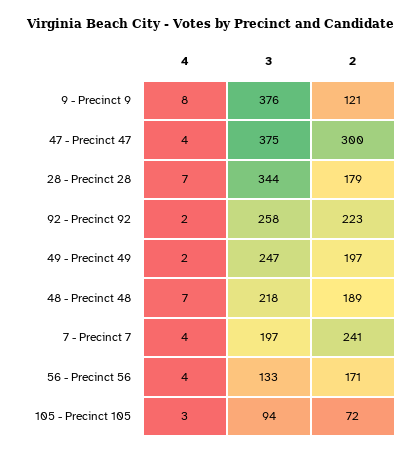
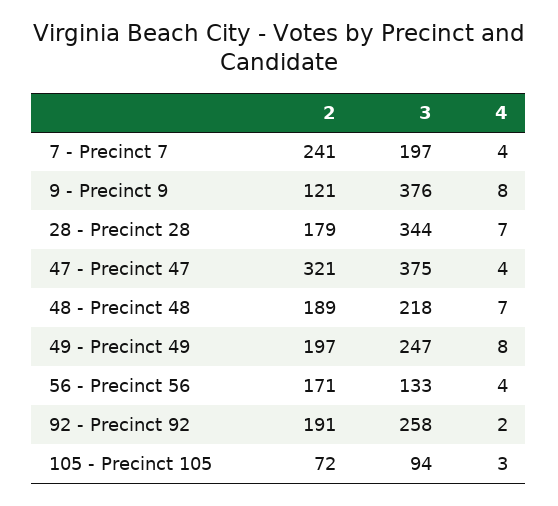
  {
    "4": {
      "9 - Precinct 9": 8,
      "47 - Precinct 47": 4,
      "28 - Precinct 28": 7,
      "92 - Precinct 92": 2,
-     "49 - Precinct 49": 2,
+     "49 - Precinct 49": 8,
      "48 - Precinct 48": 7,
      "7 - Precinct 7": 4,
      "56 - Precinct 56": 4,
      "105 - Precinct 105": 3
    },
    "3": {
      "9 - Precinct 9": 376,
      "47 - Precinct 47": 375,
      "28 - Precinct 28": 344,
      "92 - Precinct 92": 258,
      "49 - Precinct 49": 247,
      "48 - Precinct 48": 218,
      "7 - Precinct 7": 197,
      "56 - Precinct 56": 133,
      "105 - Precinct 105": 94
    },
    "2": {
      "9 - Precinct 9": 121,
-     "47 - Precinct 47": 300,
+     "47 - Precinct 47": 321,
      "28 - Precinct 28": 179,
-     "92 - Precinct 92": 223,
+     "92 - Precinct 92": 191,
      "49 - Precinct 49": 197,
      "48 - Precinct 48": 189,
      "7 - Precinct 7": 241,
      "56 - Precinct 56": 171,
      "105 - Precinct 105": 72
    }
  }

